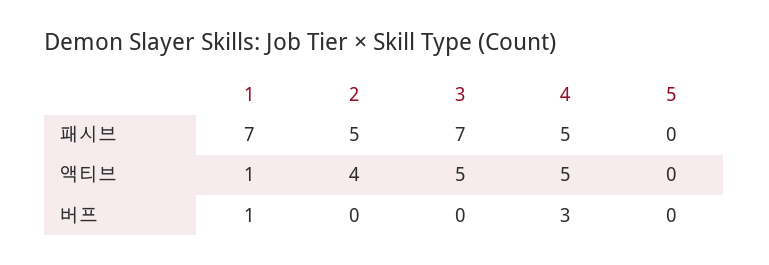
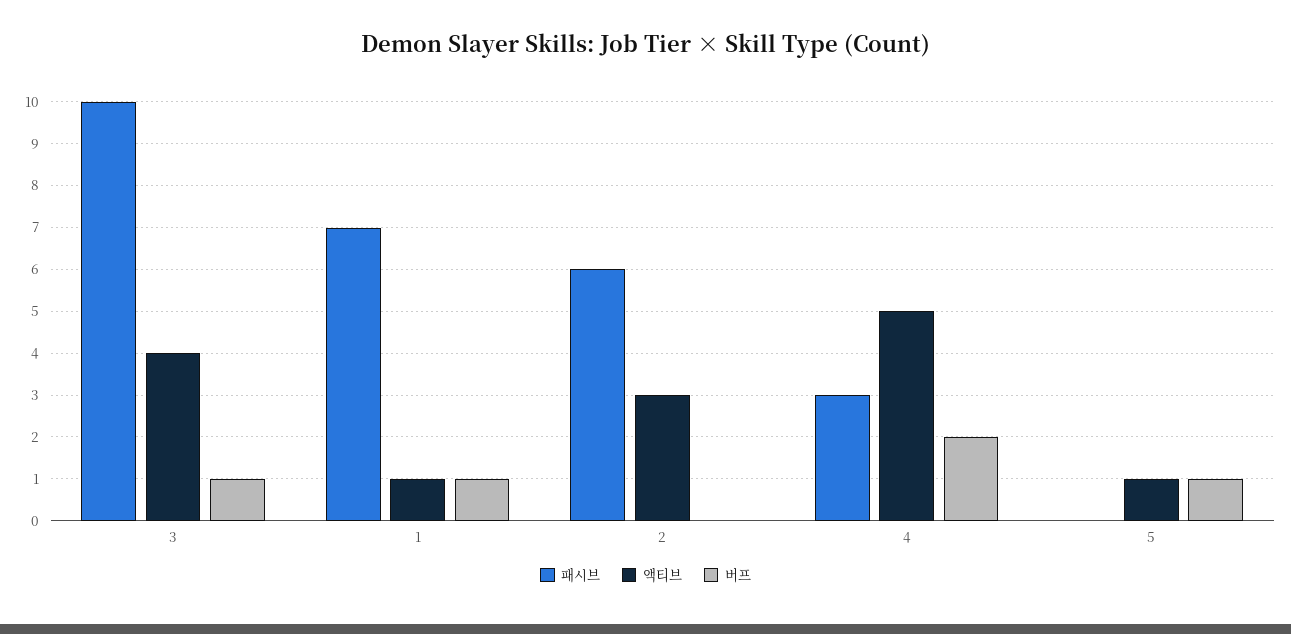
  {
    "패시브": {
      "1": 7,
-     "2": 5,
+     "2": 6,
-     "3": 7,
+     "3": 10,
-     "4": 5,
+     "4": 3,
      "5": 0
    },
    "액티브": {
      "1": 1,
-     "2": 4,
+     "2": 3,
-     "3": 5,
+     "3": 4,
      "4": 5,
-     "5": 0
+     "5": 1
    },
    "버프": {
      "1": 1,
      "2": 0,
-     "3": 0,
+     "3": 1,
-     "4": 3,
+     "4": 2,
-     "5": 0
+     "5": 1
    }
  }

